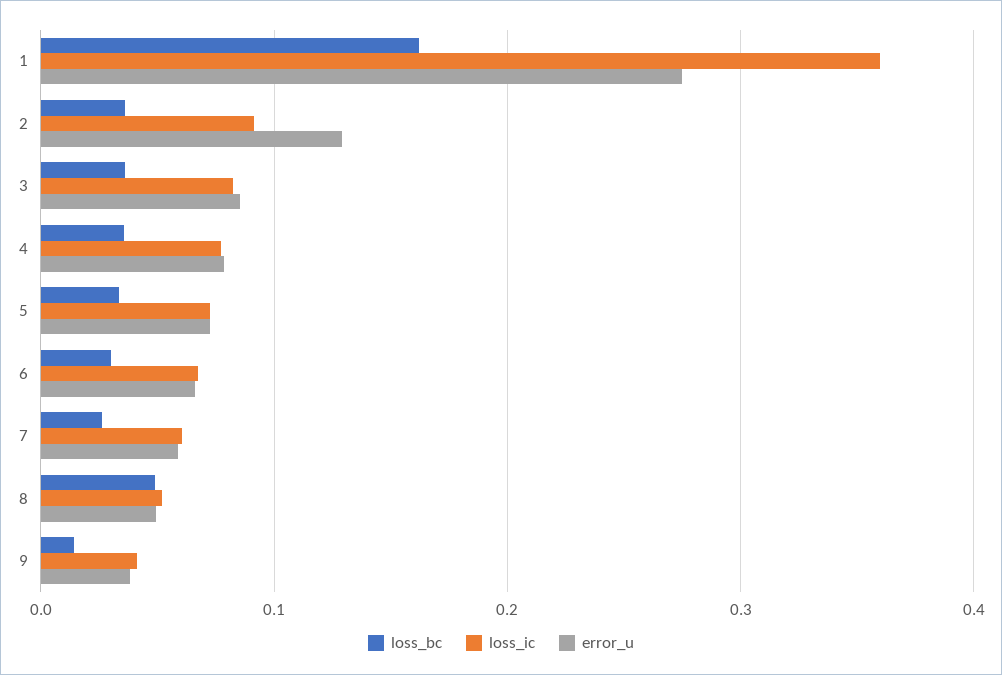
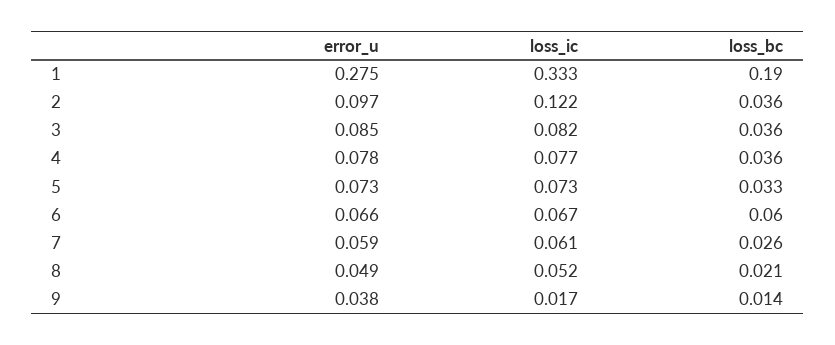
  {
    "loss_bc": {
-     "1": 0.16,
+     "1": 0.19,
      "2": 0.036,
      "3": 0.036,
      "4": 0.036,
      "5": 0.033,
-     "6": 0.03,
+     "6": 0.06,
      "7": 0.026,
-     "8": 0.05,
+     "8": 0.021,
      "9": 0.014
    },
    "loss_ic": {
-     "1": 0.36,
+     "1": 0.333,
-     "2": 0.09,
+     "2": 0.122,
      "3": 0.082,
      "4": 0.077,
      "5": 0.073,
      "6": 0.067,
      "7": 0.061,
      "8": 0.052,
-     "9": 0.04
+     "9": 0.017
    },
    "error_u": {
      "1": 0.275,
-     "2": 0.13,
+     "2": 0.097,
      "3": 0.085,
      "4": 0.078,
      "5": 0.073,
      "6": 0.066,
      "7": 0.059,
      "8": 0.049,
      "9": 0.038
    }
  }

